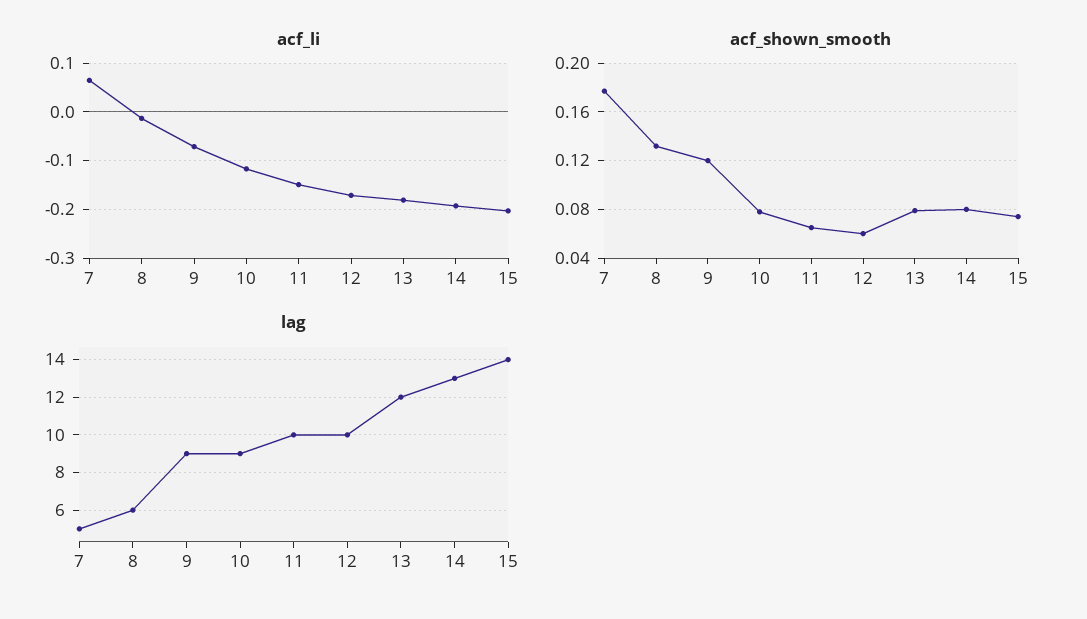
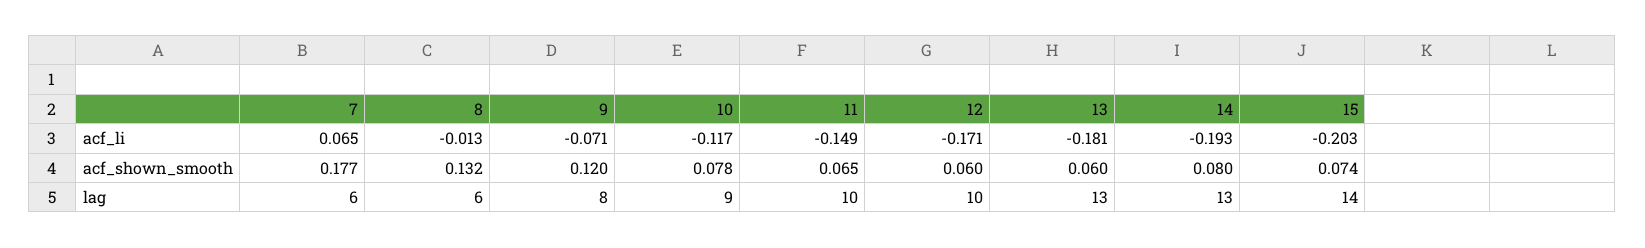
  {
    "acf_li": {
      "7": 0.065,
      "8": -0.013,
      "9": -0.071,
      "10": -0.117,
      "11": -0.149,
      "12": -0.171,
      "13": -0.181,
      "14": -0.193,
      "15": -0.203
    },
    "acf_shown_smooth": {
      "7": 0.177,
      "8": 0.132,
      "9": 0.12,
      "10": 0.078,
      "11": 0.065,
      "12": 0.06,
-     "13": 0.08,
+     "13": 0.06,
      "14": 0.08,
      "15": 0.074
    },
    "lag": {
-     "7": 5,
+     "7": 6,
      "8": 6,
-     "9": 9,
+     "9": 8,
      "10": 9,
      "11": 10,
      "12": 10,
-     "13": 12,
+     "13": 13,
      "14": 13,
      "15": 14
    }
  }

